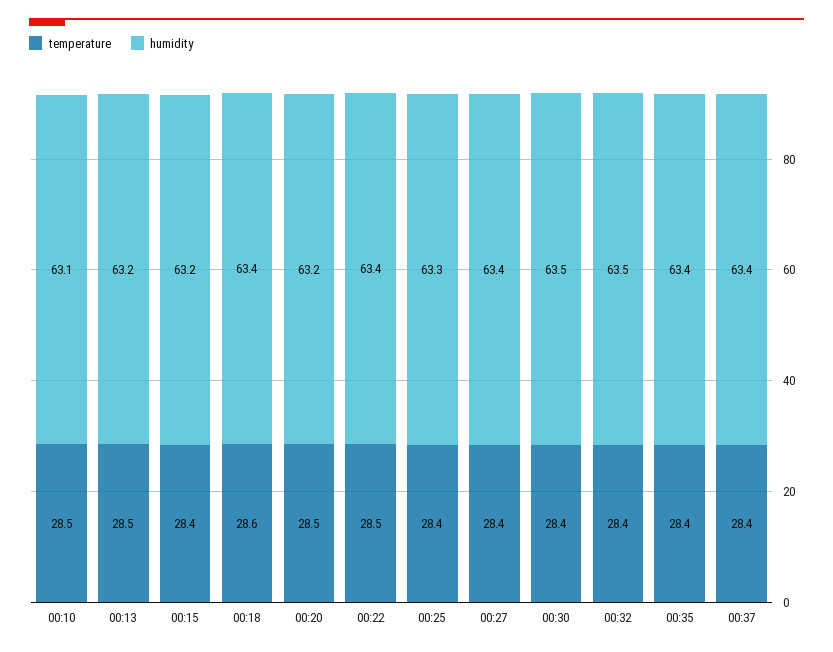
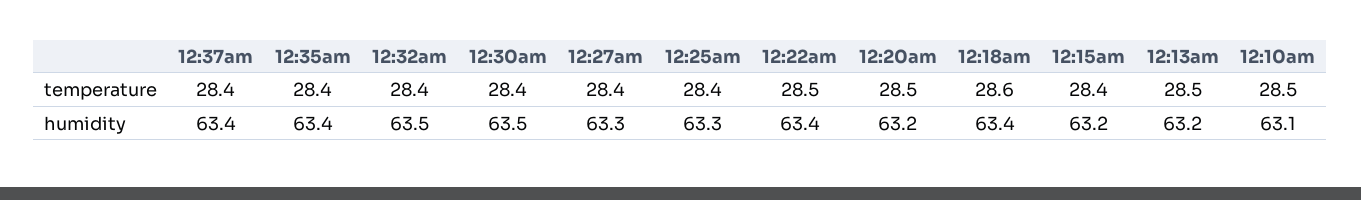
  {
    "temperature": {
      "00:10": 28.5,
      "00:13": 28.5,
      "00:15": 28.4,
      "00:18": 28.6,
      "00:20": 28.5,
      "00:22": 28.5,
      "00:25": 28.4,
      "00:27": 28.4,
      "00:30": 28.4,
      "00:32": 28.4,
      "00:35": 28.4,
      "00:37": 28.4
    },
    "humidity": {
      "00:10": 63.1,
      "00:13": 63.2,
      "00:15": 63.2,
      "00:18": 63.4,
      "00:20": 63.2,
      "00:22": 63.4,
      "00:25": 63.3,
-     "00:27": 63.4,
+     "00:27": 63.3,
      "00:30": 63.5,
      "00:32": 63.5,
      "00:35": 63.4,
      "00:37": 63.4
    }
  }

